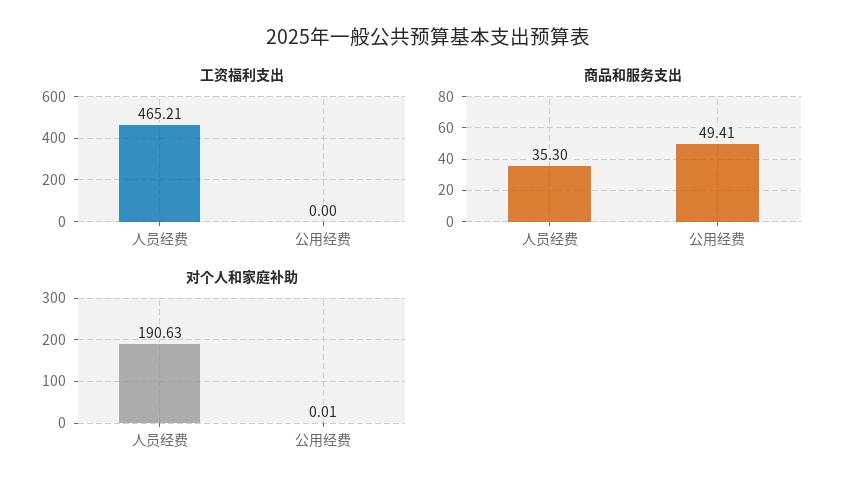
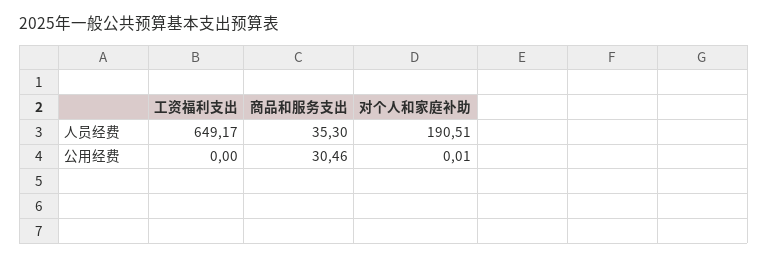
  {
    "工资福利支出": {
-     "人员经费": 465.21,
+     "人员经费": 649.17,
      "公用经费": 0
    },
    "商品和服务支出": {
      "人员经费": 35.3,
-     "公用经费": 49.41
+     "公用经费": 30.46
    },
    "对个人和家庭补助": {
-     "人员经费": 190.63,
+     "人员经费": 190.51,
      "公用经费": 0.01
    }
  }

